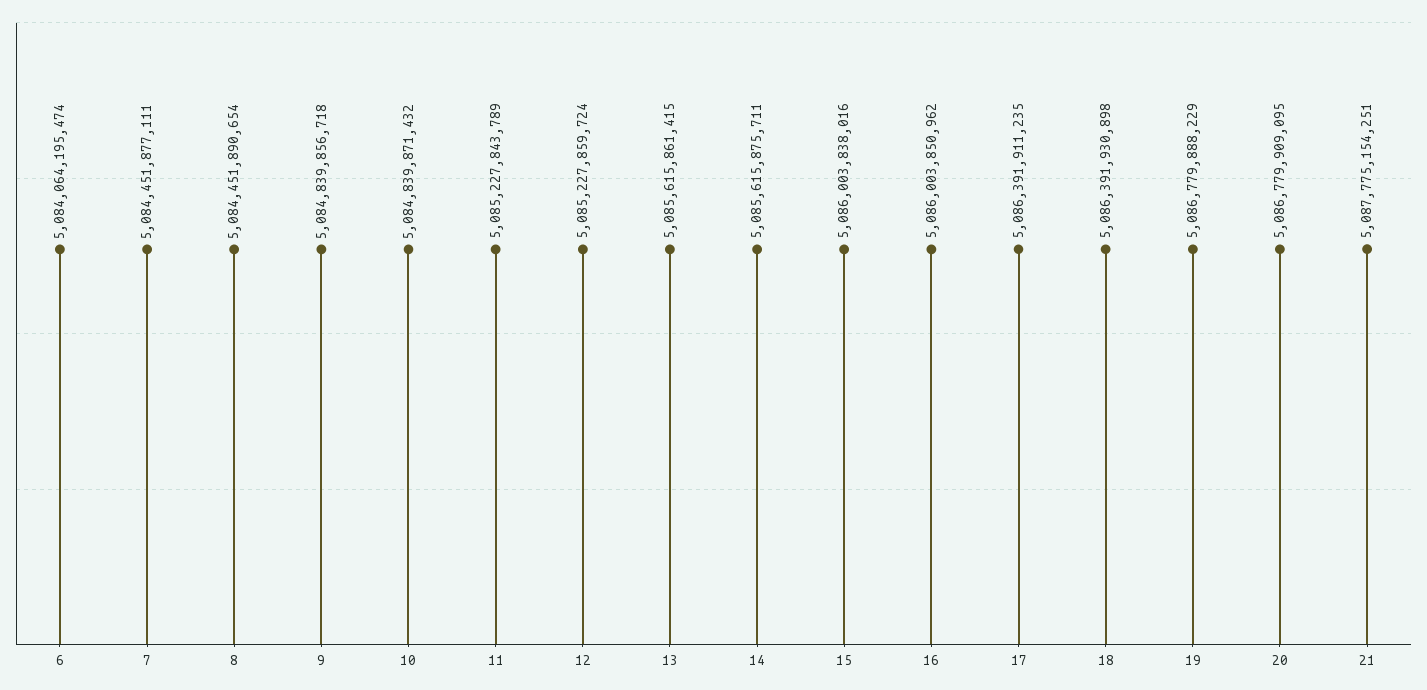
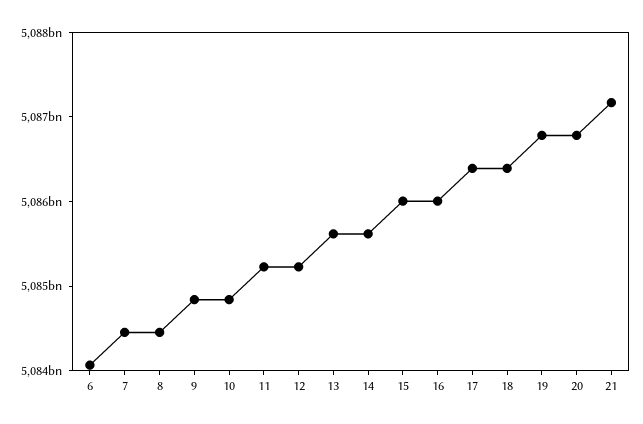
  {
    "6": 5084064195474,
    "7": 5084451877111,
    "8": 5084451890654,
    "9": 5084839856718,
    "10": 5084839871432,
    "11": 5085227843789,
    "12": 5085227859724,
    "13": 5085615861415,
    "14": 5085615875711,
    "15": 5086003838016,
    "16": 5086003850962,
    "17": 5086391911235,
    "18": 5086391930898,
    "19": 5086779888229,
    "20": 5086779909095,
-   "21": 5087775154251
+   "21": 5087200000000
  }

